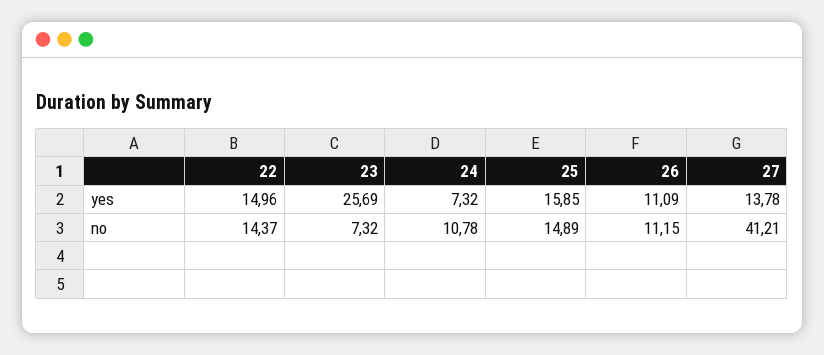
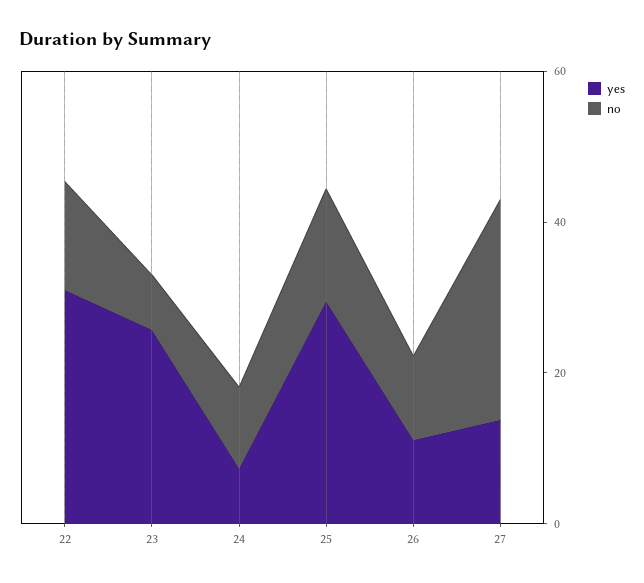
  {
    "yes": {
-     "22": 14.96,
+     "22": 30,
      "23": 25.69,
      "24": 7.32,
-     "25": 15.85,
+     "25": 30,
      "26": 11.09,
      "27": 13.78
    },
    "no": {
      "22": 14.37,
      "23": 7.32,
      "24": 10.78,
      "25": 14.89,
      "26": 11.15,
-     "27": 41.21
+     "27": 30
    }
  }

